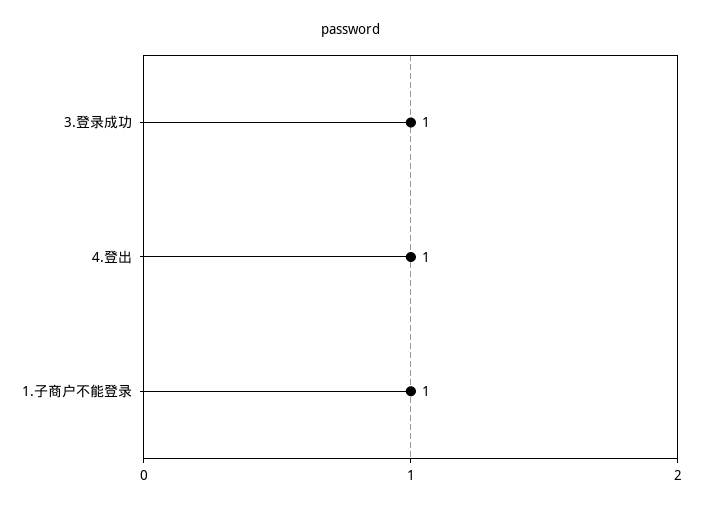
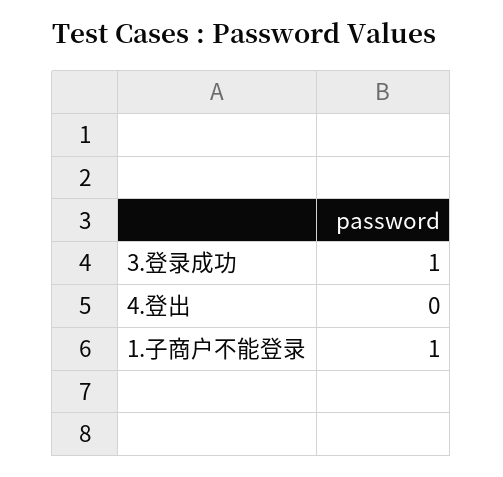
  {
    "3.登录成功": 1,
-   "4.登出": 1,
+   "4.登出": 0,
    "1.子商户不能登录": 1
  }

